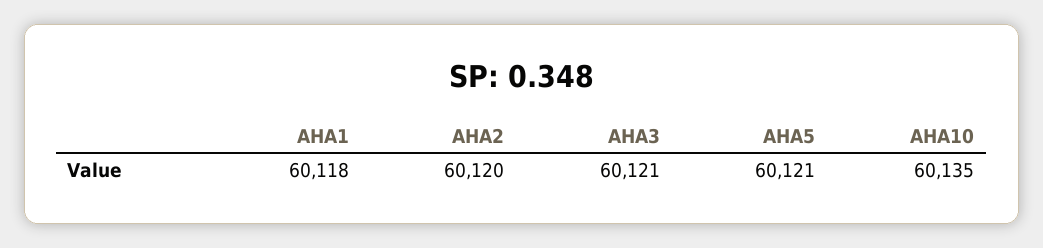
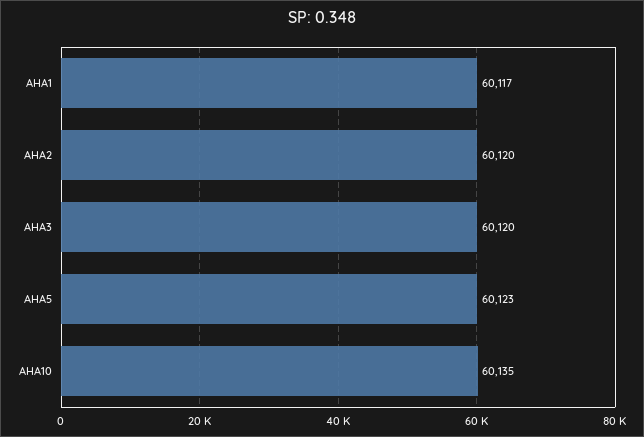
  {
-   "AHA1": 60118,
+   "AHA1": 60117,
    "AHA2": 60120,
-   "AHA3": 60121,
+   "AHA3": 60120,
-   "AHA5": 60121,
+   "AHA5": 60123,
    "AHA10": 60135
  }

